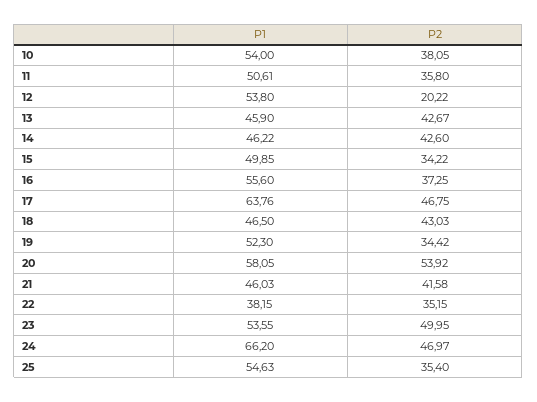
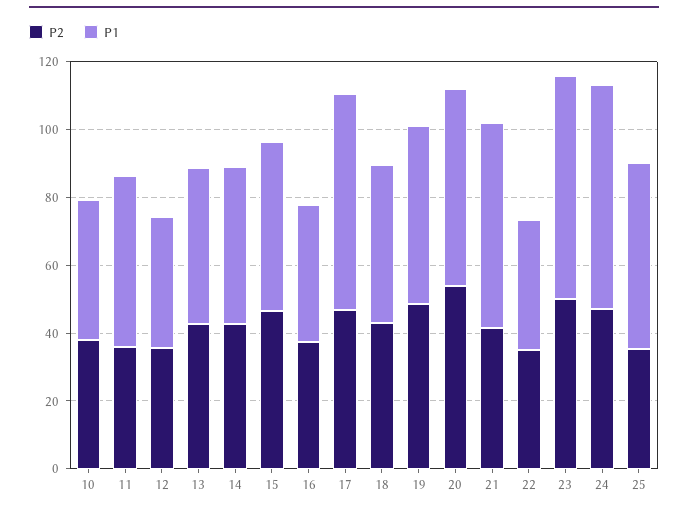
  {
    "P1": {
-     "10": 54,
+     "10": 40,
      "11": 50.61,
-     "12": 53.8,
+     "12": 40,
      "13": 45.9,
      "14": 46.22,
      "15": 49.85,
-     "16": 55.6,
+     "16": 40,
      "17": 63.76,
      "18": 46.5,
      "19": 52.3,
      "20": 58.05,
-     "21": 46.03,
+     "21": 60,
      "22": 38.15,
-     "23": 53.55,
+     "23": 65,
      "24": 66.2,
      "25": 54.63
    },
    "P2": {
      "10": 38.05,
      "11": 35.8,
-     "12": 20.22,
+     "12": 35,
      "13": 42.67,
      "14": 42.6,
-     "15": 34.22,
+     "15": 45,
      "16": 37.25,
      "17": 46.75,
      "18": 43.03,
-     "19": 34.42,
+     "19": 50,
      "20": 53.92,
      "21": 41.58,
      "22": 35.15,
      "23": 49.95,
      "24": 46.97,
      "25": 35.4
    }
  }

